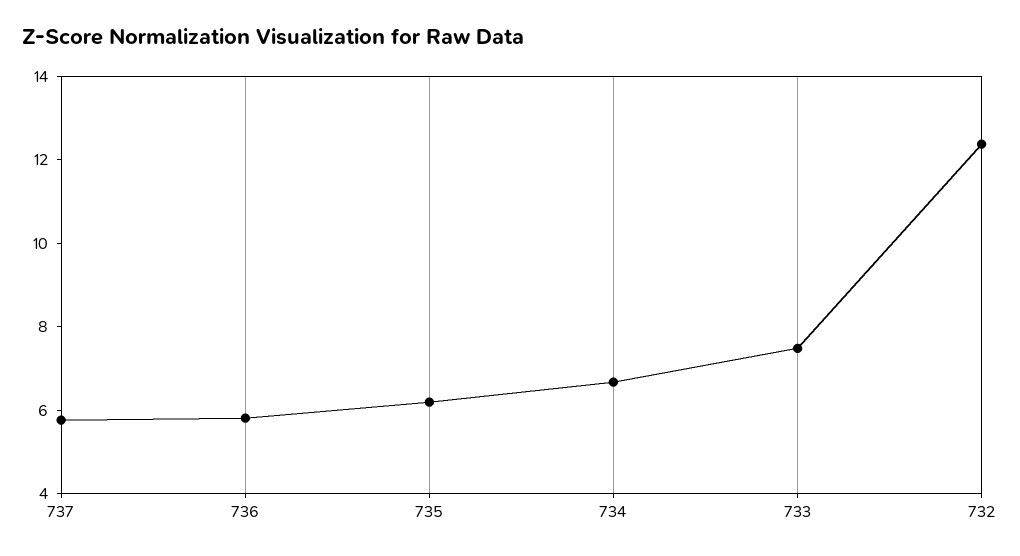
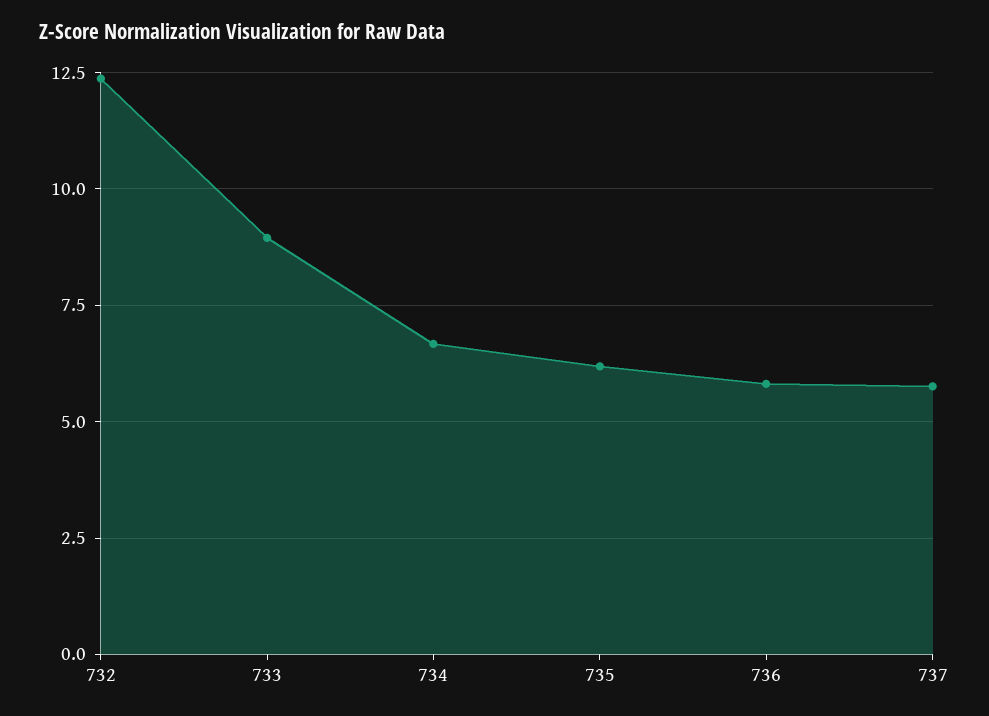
  {
    "737": 5.75,
    "736": 5.75,
    "735": 6.25,
    "734": 6.75,
-   "733": 7.5,
+   "733": 9,
    "732": 12.25
  }

